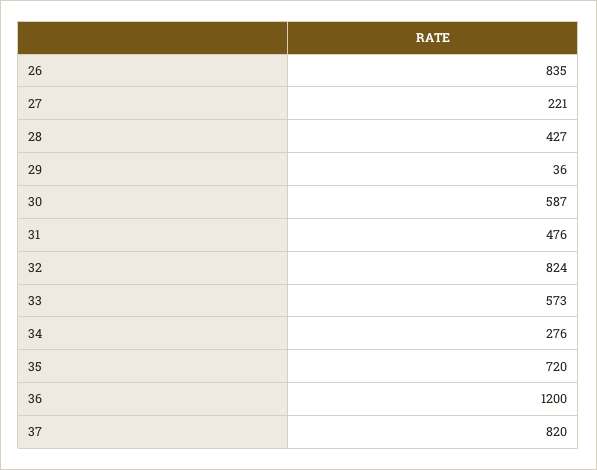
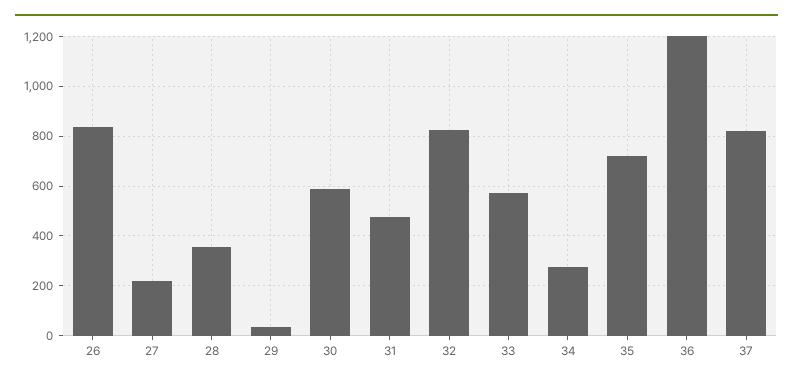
  {
    "26": 835,
    "27": 221,
-   "28": 427,
+   "28": 350,
    "29": 36,
    "30": 587,
    "31": 476,
    "32": 824,
    "33": 573,
    "34": 276,
    "35": 720,
    "36": 1200,
    "37": 820
  }

